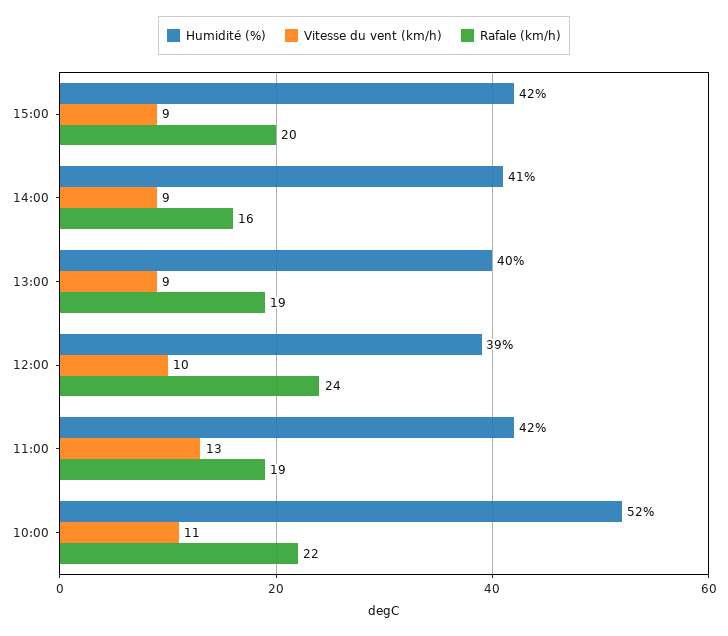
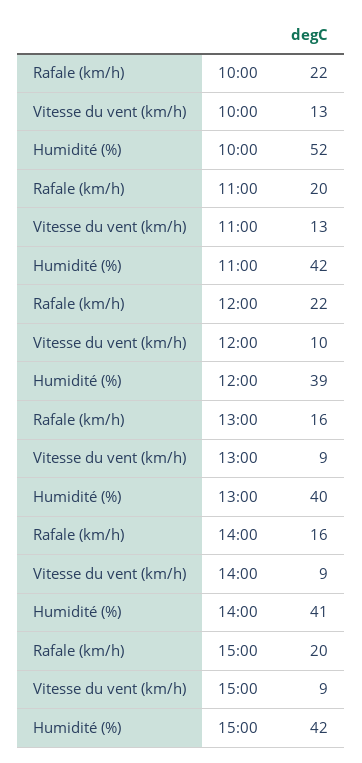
  {
    "Humidité (%)": {
      "15:00": 42,
      "14:00": 41,
      "13:00": 40,
      "12:00": 39,
      "11:00": 42,
      "10:00": 52
    },
    "Vitesse du vent (km/h)": {
      "15:00": 9,
      "14:00": 9,
      "13:00": 9,
      "12:00": 10,
      "11:00": 13,
-     "10:00": 11
+     "10:00": 13
    },
    "Rafale (km/h)": {
      "15:00": 20,
      "14:00": 16,
-     "13:00": 19,
+     "13:00": 16,
-     "12:00": 24,
+     "12:00": 22,
-     "11:00": 19,
+     "11:00": 20,
      "10:00": 22
    }
  }

